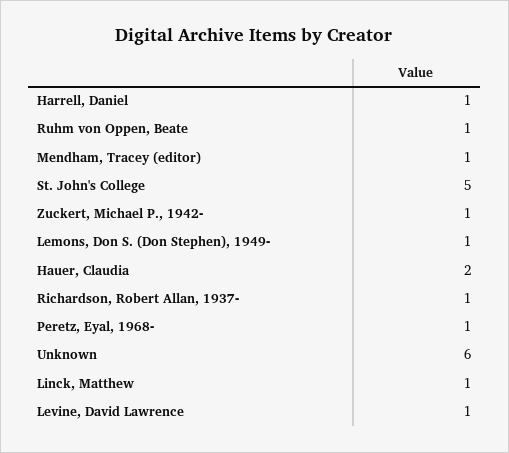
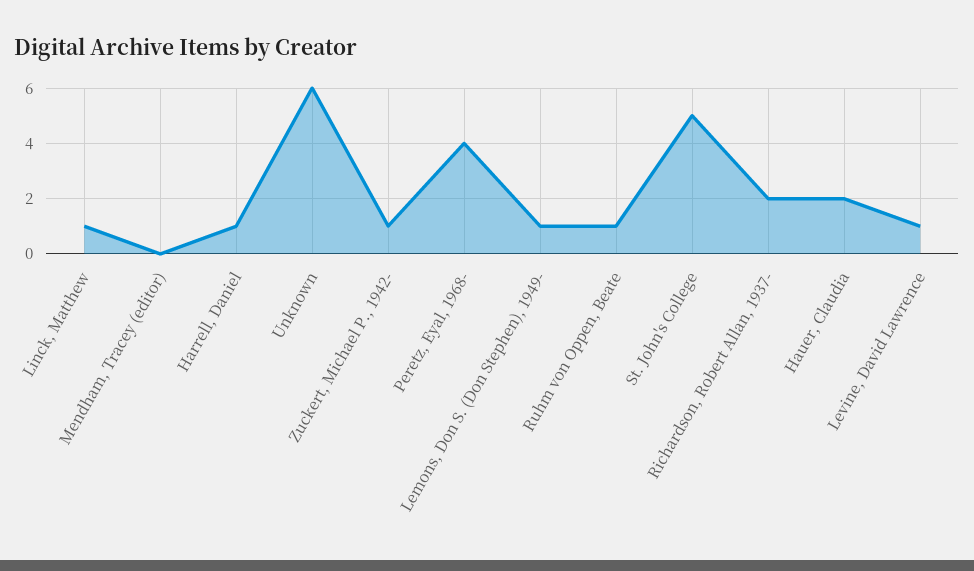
  {
    "Harrell, Daniel": 1,
    "Ruhm von Oppen, Beate": 1,
-   "Mendham, Tracey (editor)": 1,
+   "Mendham, Tracey (editor)": 0,
    "St. John's College": 5,
    "Zuckert, Michael P., 1942-": 1,
    "Lemons, Don S. (Don Stephen), 1949-": 1,
    "Hauer, Claudia": 2,
-   "Richardson, Robert Allan, 1937-": 1,
+   "Richardson, Robert Allan, 1937-": 2,
-   "Peretz, Eyal, 1968-": 1,
+   "Peretz, Eyal, 1968-": 4,
    "Unknown": 6,
    "Linck, Matthew": 1,
    "Levine, David Lawrence": 1
  }

